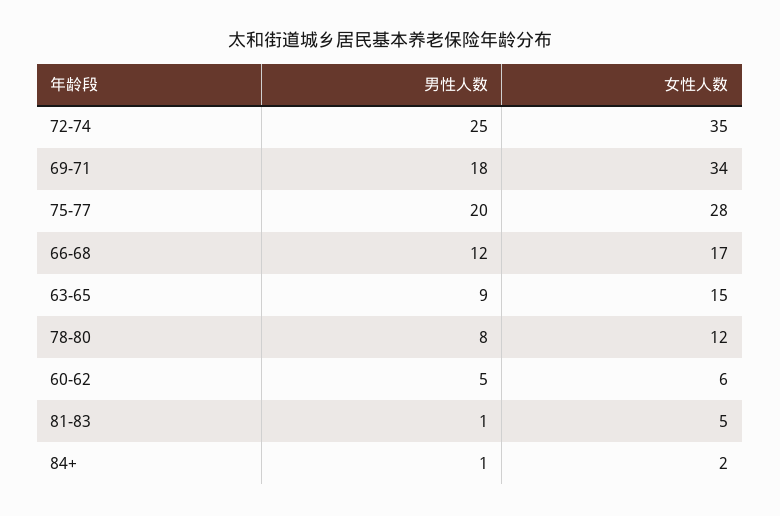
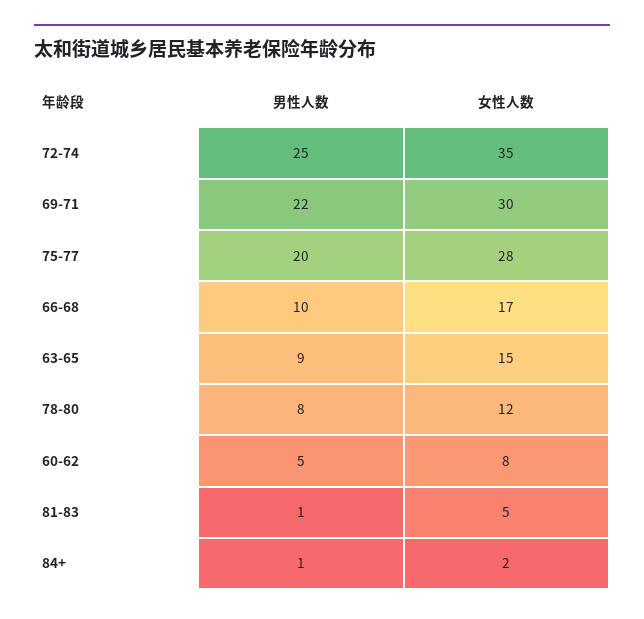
  {
    "男性人数": {
      "72-74": 25,
-     "69-71": 18,
+     "69-71": 22,
      "75-77": 20,
-     "66-68": 12,
+     "66-68": 10,
      "63-65": 9,
      "78-80": 8,
      "60-62": 5,
      "81-83": 1,
      "84+": 1
    },
    "女性人数": {
      "72-74": 35,
-     "69-71": 34,
+     "69-71": 30,
      "75-77": 28,
      "66-68": 17,
      "63-65": 15,
      "78-80": 12,
-     "60-62": 6,
+     "60-62": 8,
      "81-83": 5,
      "84+": 2
    }
  }

